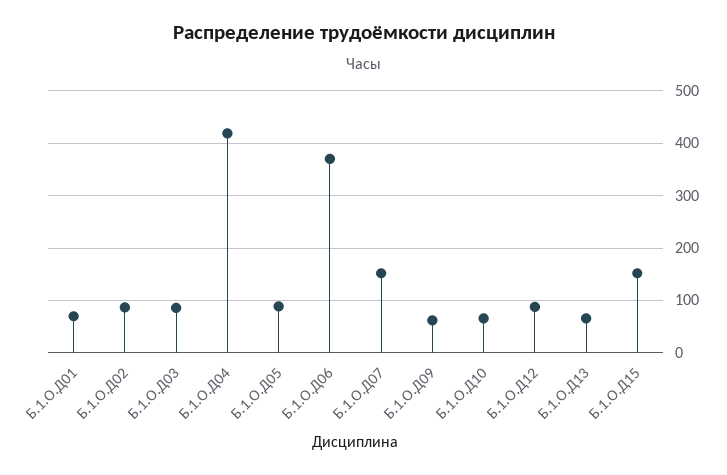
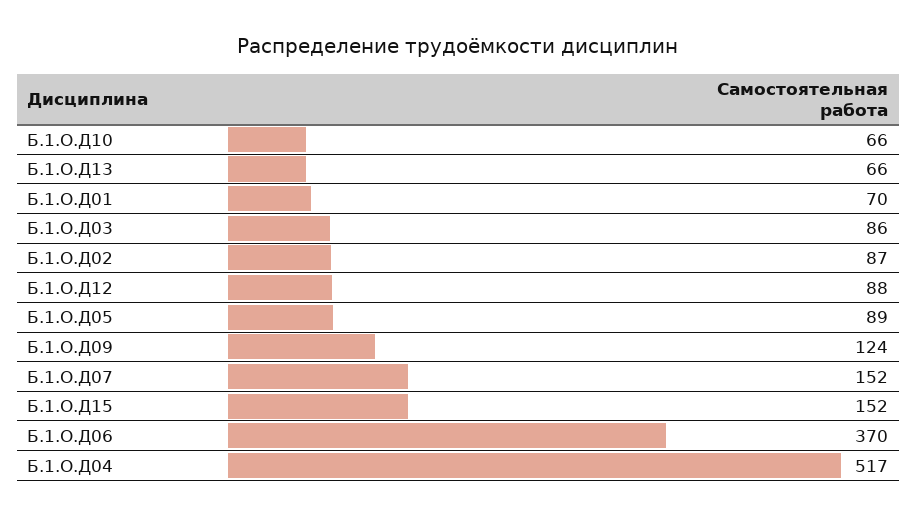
  {
    "Б.1.О.Д01": 70,
    "Б.1.О.Д02": 87,
    "Б.1.О.Д03": 86,
-   "Б.1.О.Д04": 420,
+   "Б.1.О.Д04": 517,
    "Б.1.О.Д05": 89,
    "Б.1.О.Д06": 370,
    "Б.1.О.Д07": 152,
-   "Б.1.О.Д09": 60,
+   "Б.1.О.Д09": 124,
    "Б.1.О.Д10": 66,
    "Б.1.О.Д12": 88,
    "Б.1.О.Д13": 66,
    "Б.1.О.Д15": 152
  }

